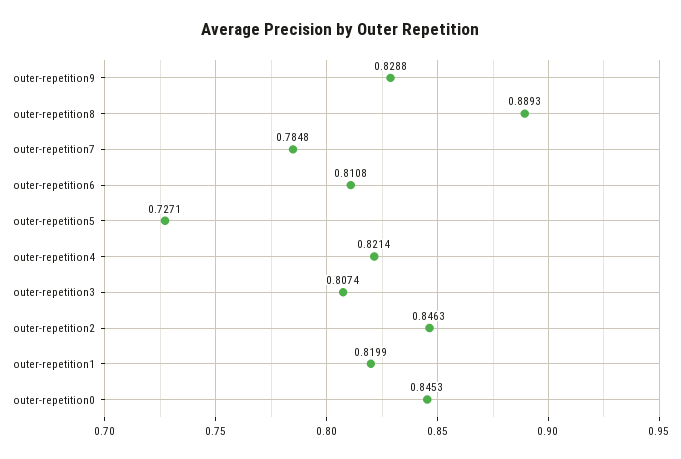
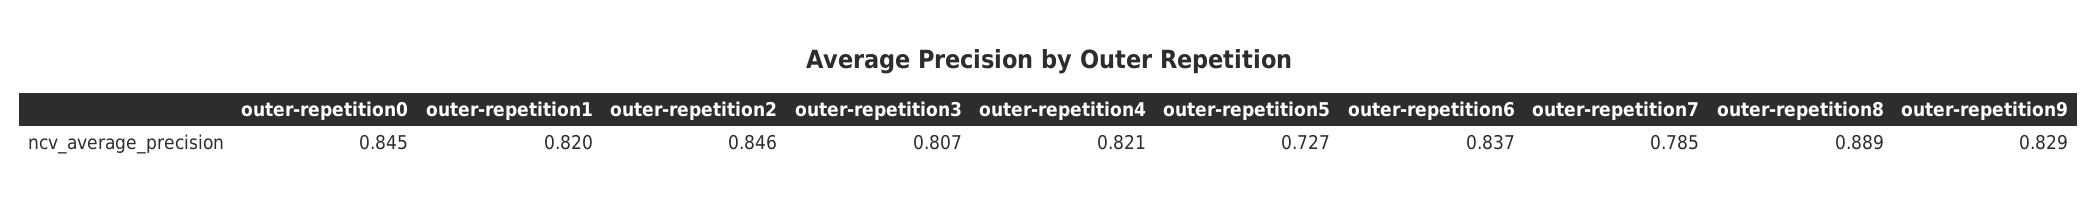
  {
    "outer-repetition9": 0.8288,
    "outer-repetition8": 0.8893,
    "outer-repetition7": 0.7848,
-   "outer-repetition6": 0.8108,
+   "outer-repetition6": 0.837,
    "outer-repetition5": 0.7271,
    "outer-repetition4": 0.8214,
    "outer-repetition3": 0.8074,
    "outer-repetition2": 0.8463,
    "outer-repetition1": 0.8199,
    "outer-repetition0": 0.8453
  }

